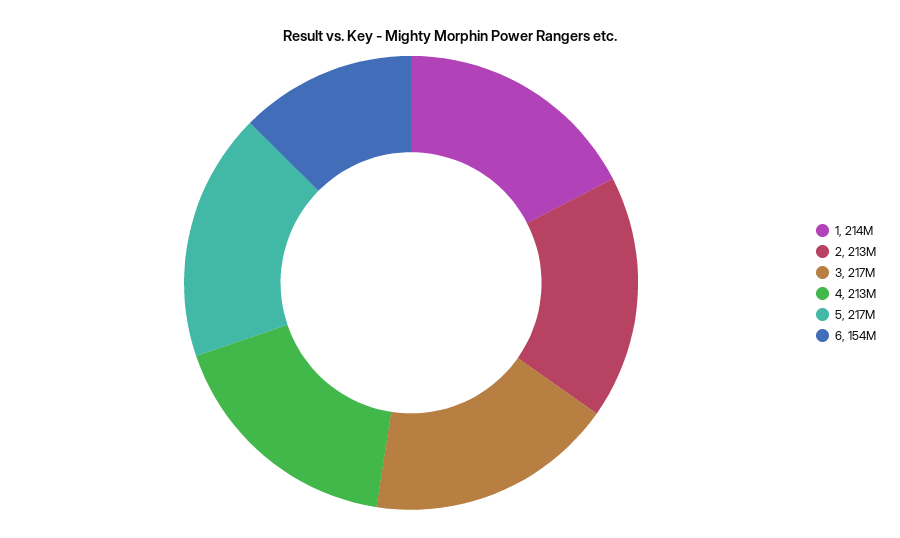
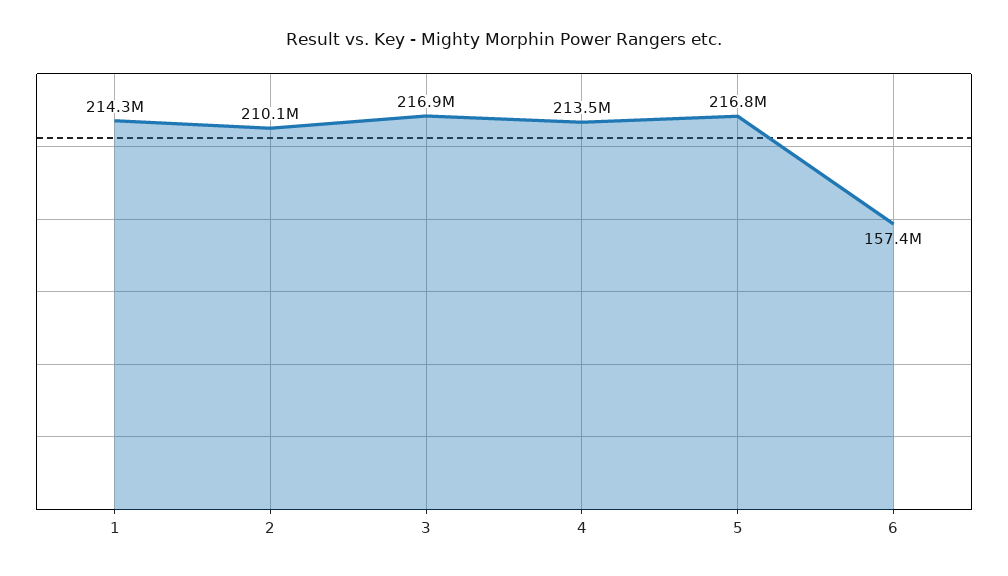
  {
    "1": 214300000,
-   "2": 213000000,
+   "2": 210100000,
    "3": 216900000,
    "4": 213500000,
    "5": 216800000,
-   "6": 154000000
+   "6": 157400000
  }

